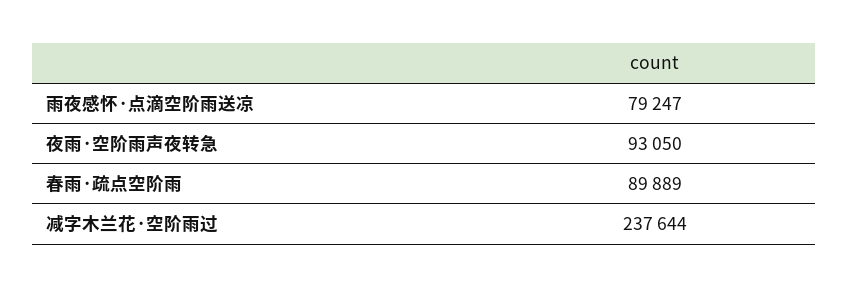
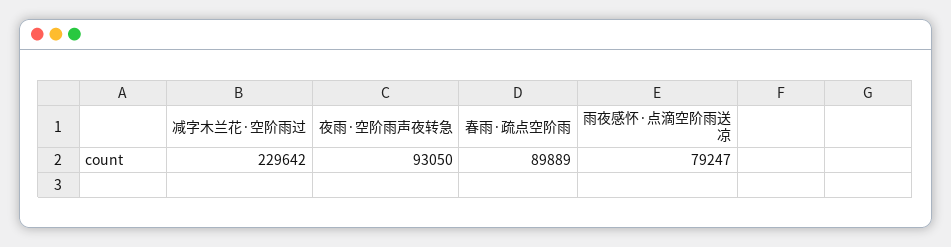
  {
    "雨夜感怀·点滴空阶雨送凉": 79247,
    "夜雨·空阶雨声夜转急": 93050,
    "春雨·疏点空阶雨": 89889,
-   "减字木兰花·空阶雨过": 237644
+   "减字木兰花·空阶雨过": 229642
  }

